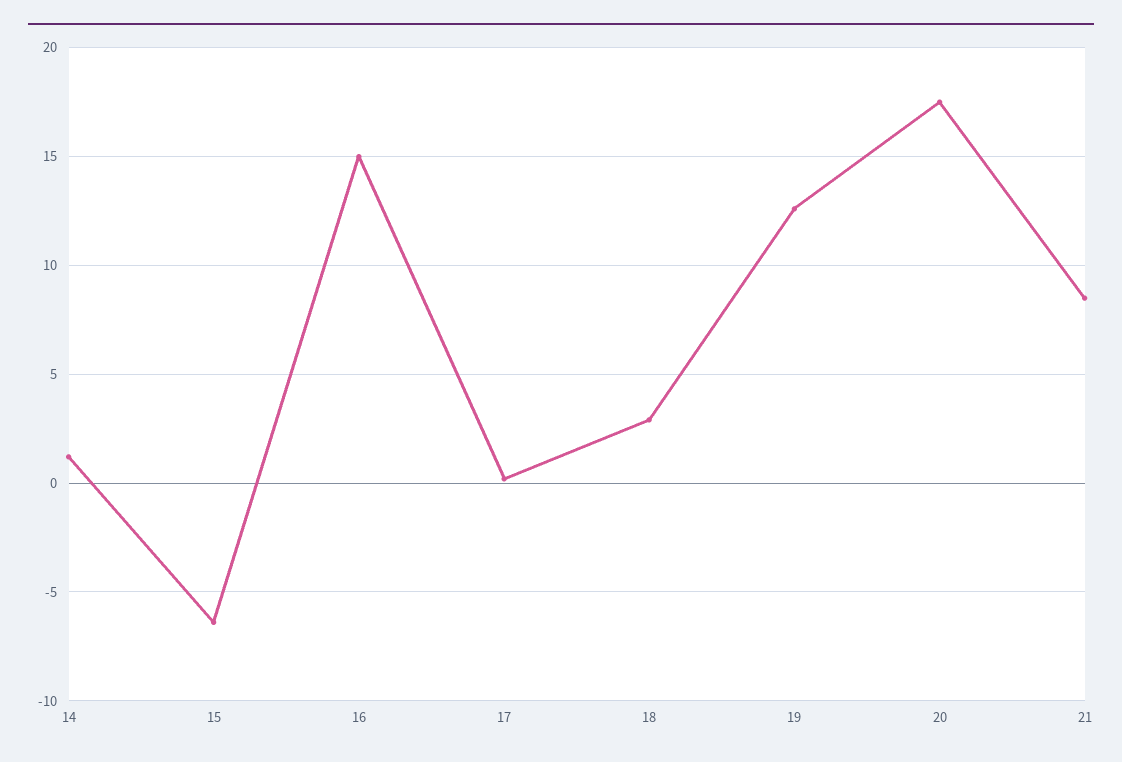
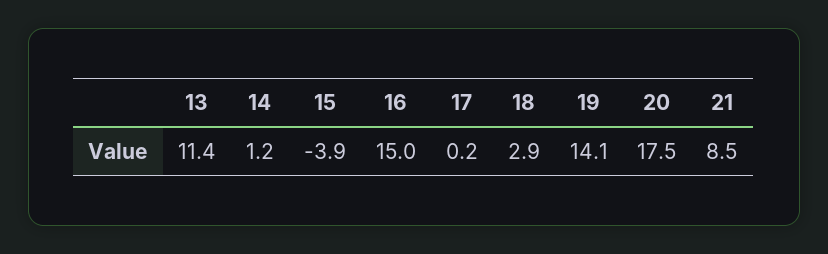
  {
    "14": 1.2,
-   "15": -6.5,
+   "15": -3.9,
    "16": 15,
    "17": 0.2,
    "18": 2.9,
-   "19": 12.5,
+   "19": 14.1,
    "20": 17.5,
-   "21": 8.5
+   "21": 8.5,
+   "13": 11.4
  }

